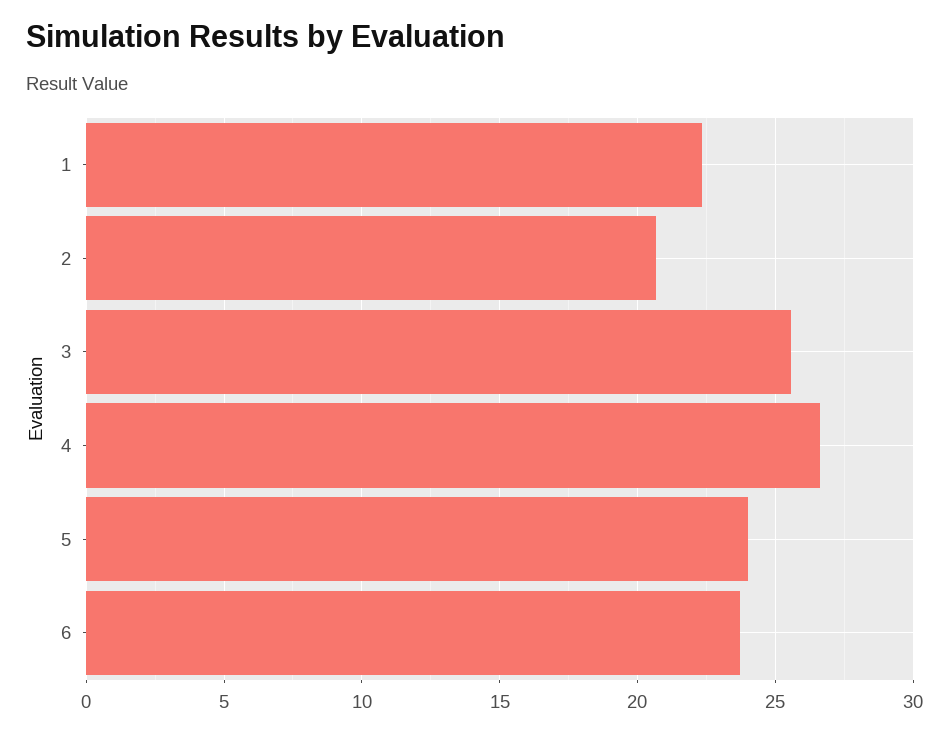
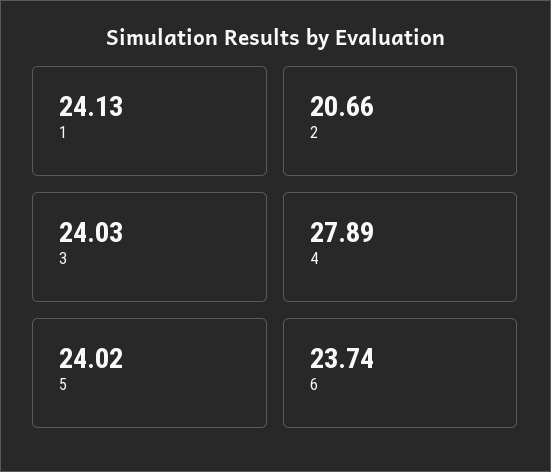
  {
-   "1": 22.5,
+   "1": 24.13,
    "2": 20.66,
-   "3": 25.5,
+   "3": 24.03,
-   "4": 26.5,
+   "4": 27.89,
    "5": 24.02,
    "6": 23.74
  }

